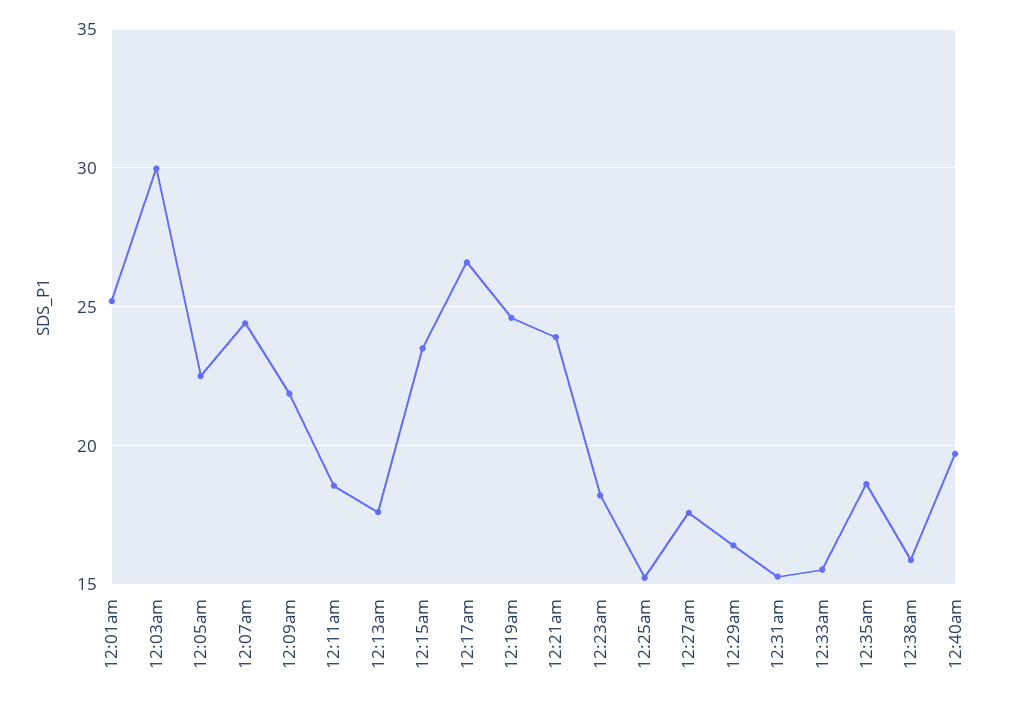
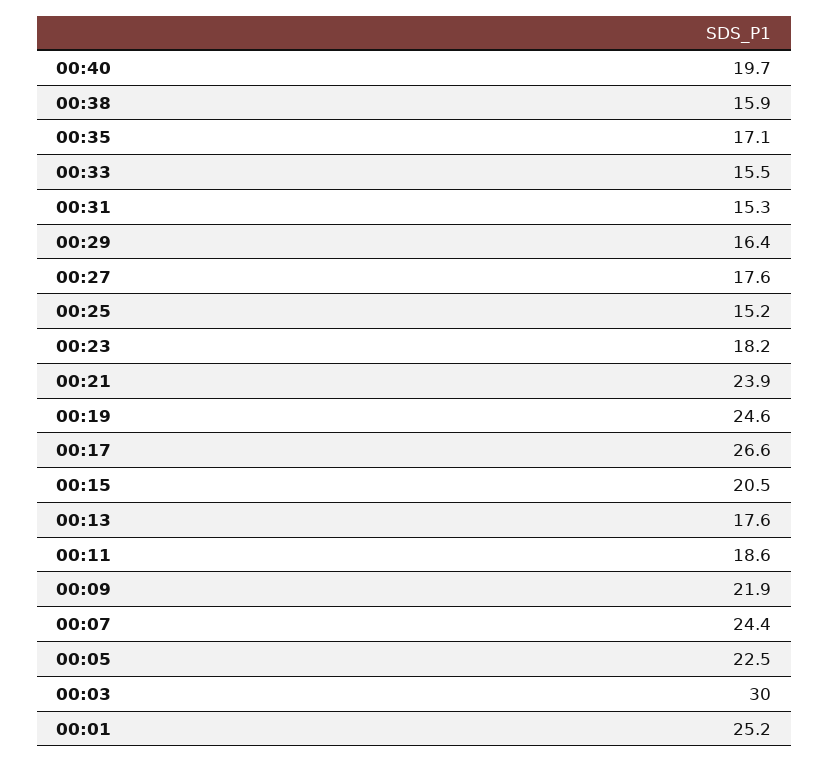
  {
    "12:01am": 25.2,
    "12:03am": 30,
    "12:05am": 22.5,
    "12:07am": 24.4,
    "12:09am": 21.9,
    "12:11am": 18.6,
    "12:13am": 17.6,
-   "12:15am": 23.5,
+   "12:15am": 20.5,
    "12:17am": 26.6,
    "12:19am": 24.6,
    "12:21am": 23.9,
    "12:23am": 18.2,
    "12:25am": 15.2,
    "12:27am": 17.6,
    "12:29am": 16.4,
    "12:31am": 15.3,
    "12:33am": 15.5,
-   "12:35am": 18.5,
+   "12:35am": 17.1,
    "12:38am": 15.9,
    "12:40am": 19.7
  }

